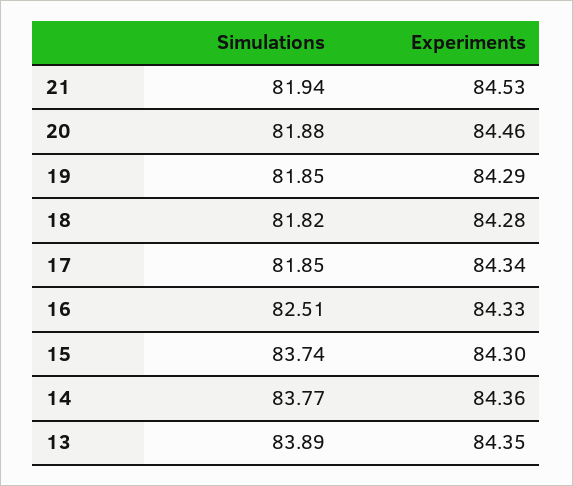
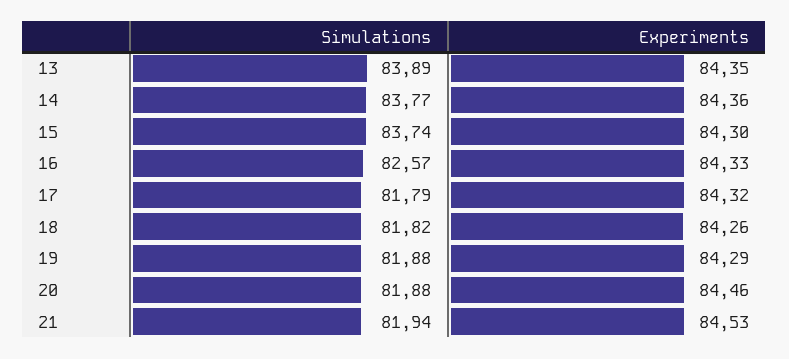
  {
    "Simulations": {
      "21": 81.94,
      "20": 81.88,
-     "19": 81.85,
+     "19": 81.88,
      "18": 81.82,
-     "17": 81.85,
+     "17": 81.79,
-     "16": 82.51,
+     "16": 82.57,
      "15": 83.74,
      "14": 83.77,
      "13": 83.89
    },
    "Experiments": {
      "21": 84.53,
      "20": 84.46,
      "19": 84.29,
-     "18": 84.28,
+     "18": 84.26,
-     "17": 84.34,
+     "17": 84.32,
      "16": 84.33,
      "15": 84.3,
      "14": 84.36,
      "13": 84.35
    }
  }

